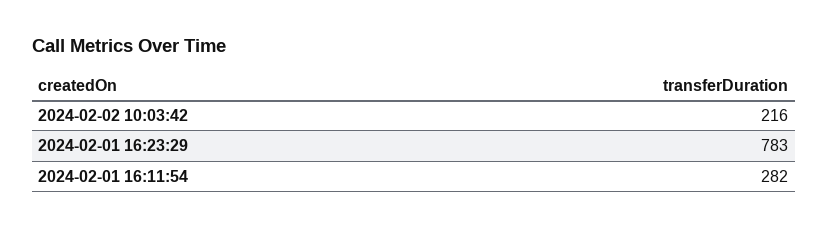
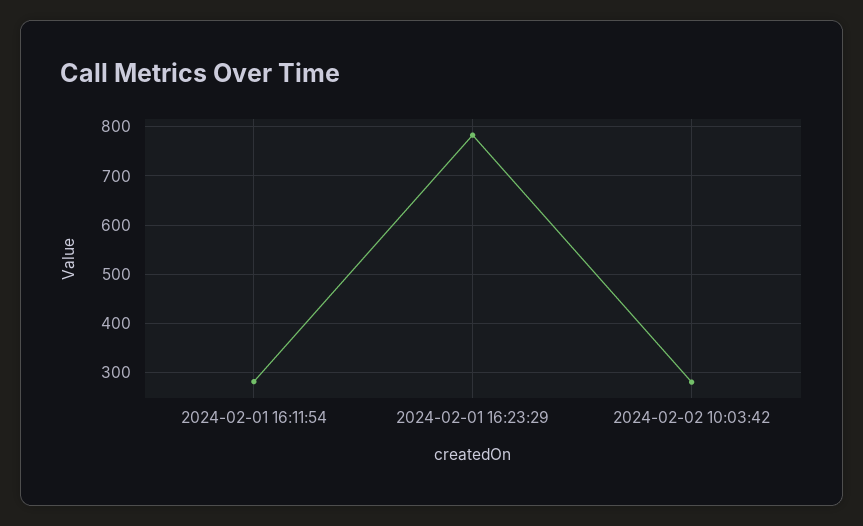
  {
-   "2024-02-02 10:03:42": 216,
+   "2024-02-02 10:03:42": 280,
    "2024-02-01 16:23:29": 783,
    "2024-02-01 16:11:54": 282
  }

